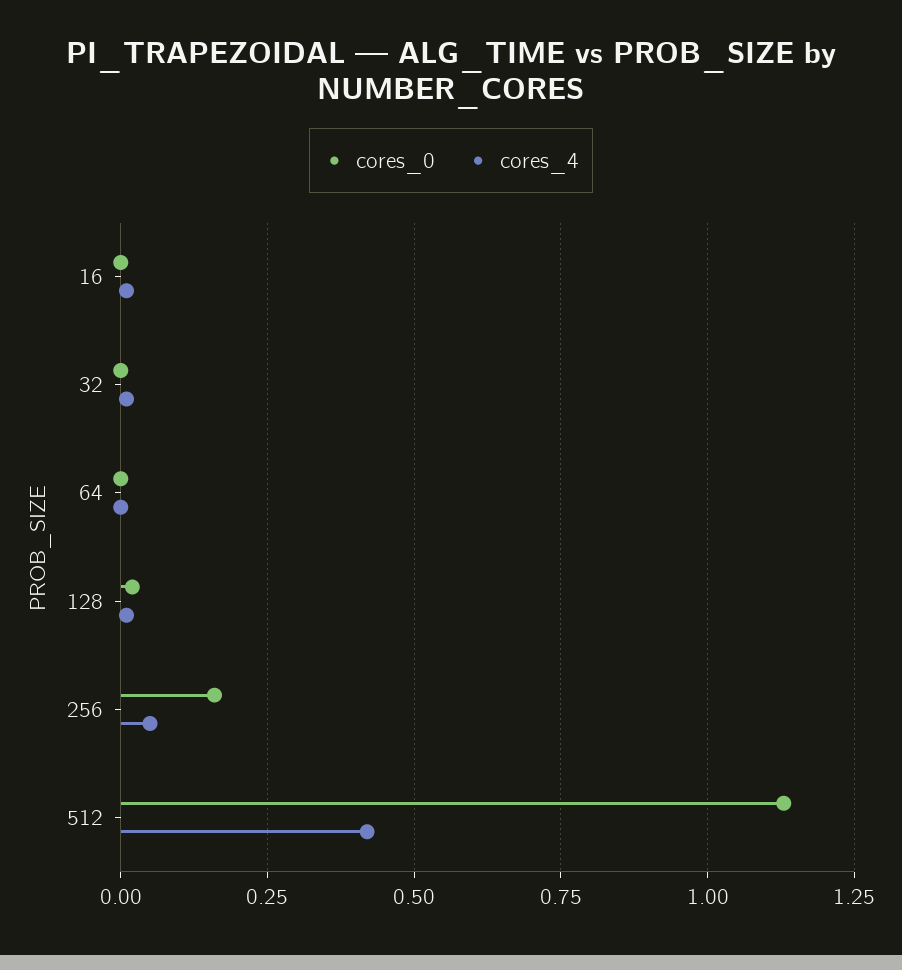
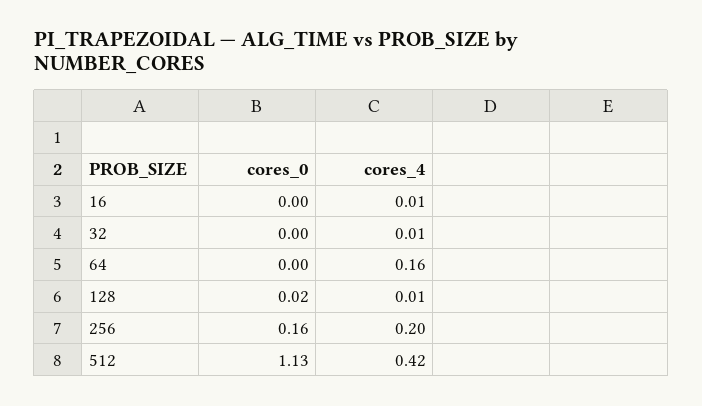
  {
    "cores_0": {
      "16": 0,
      "32": 0,
      "64": 0,
      "128": 0.02,
      "256": 0.16,
      "512": 1.13
    },
    "cores_4": {
      "16": 0.01,
      "32": 0.01,
-     "64": 0,
+     "64": 0.16,
      "128": 0.01,
-     "256": 0.05,
+     "256": 0.2,
      "512": 0.42
    }
  }

